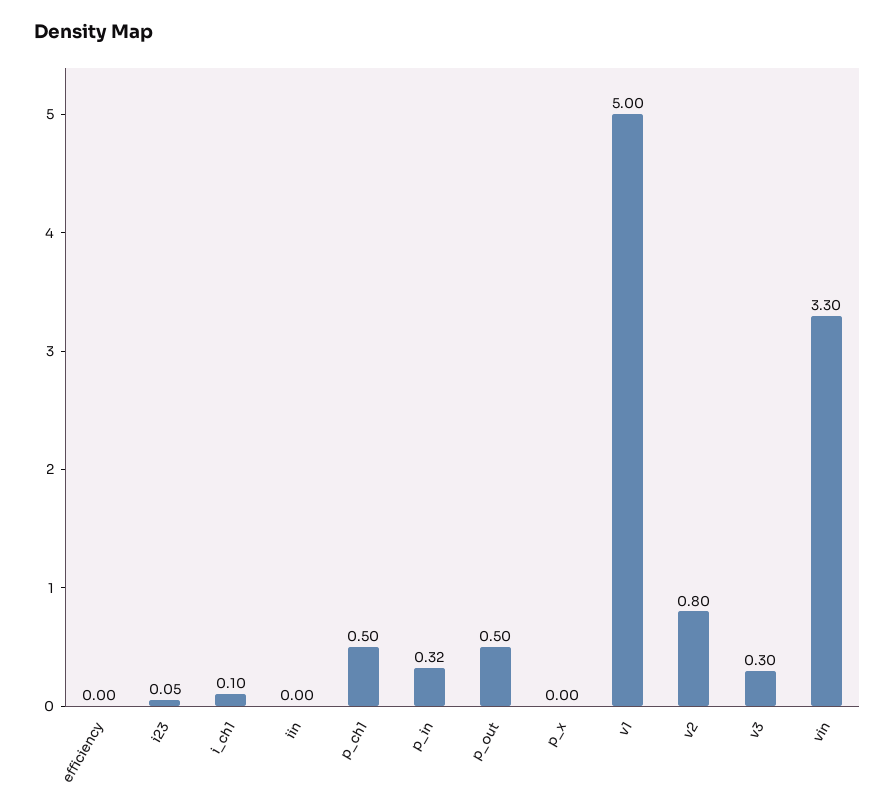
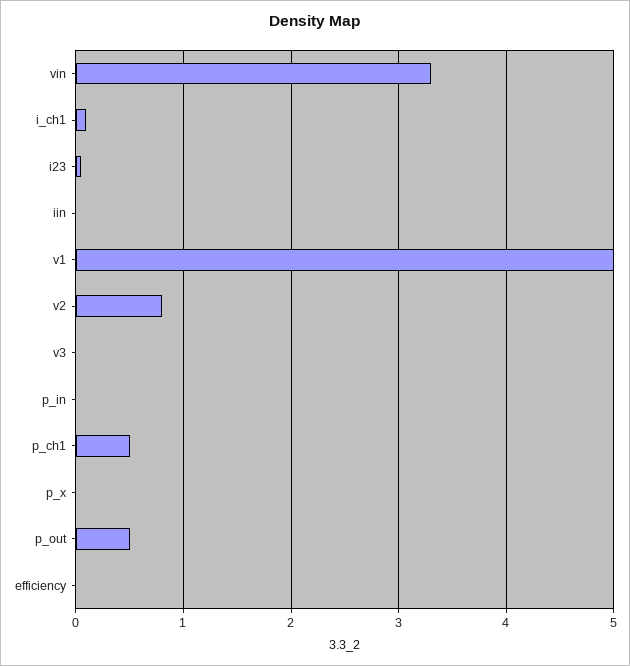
  {
    "efficiency": 0,
    "i23": 0.05,
    "i_ch1": 0.1,
    "iin": 0,
    "p_ch1": 0.5,
-   "p_in": 0.32,
+   "p_in": 0,
    "p_out": 0.5,
    "p_x": 0,
    "v1": 5,
    "v2": 0.8,
-   "v3": 0.3,
+   "v3": 0,
    "vin": 3.3
  }

